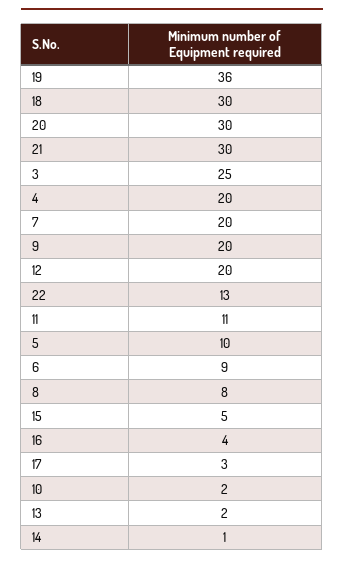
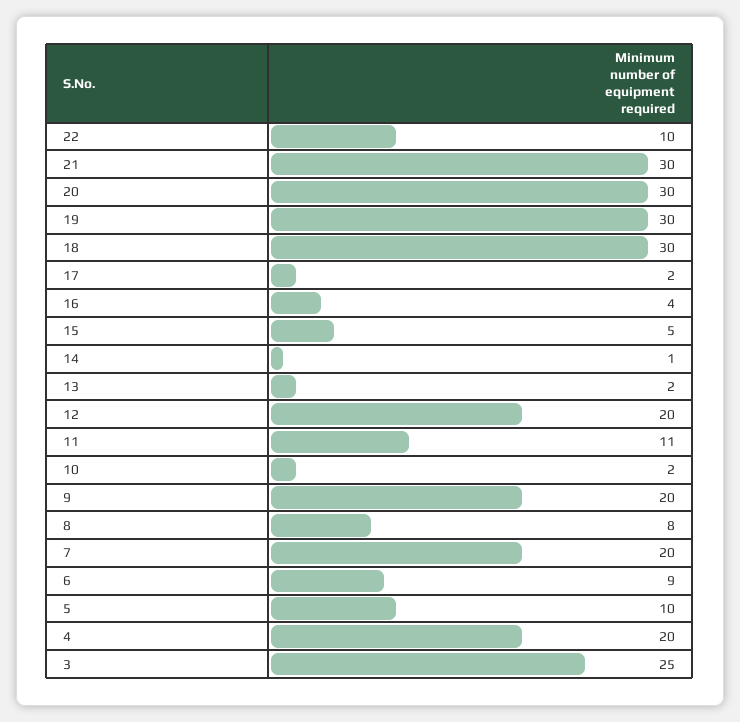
  {
-   "19": 36,
+   "19": 30,
    "18": 30,
    "20": 30,
    "21": 30,
    "3": 25,
    "4": 20,
    "7": 20,
    "9": 20,
    "12": 20,
-   "22": 13,
+   "22": 10,
    "11": 11,
    "5": 10,
    "6": 9,
    "8": 8,
    "15": 5,
    "16": 4,
-   "17": 3,
+   "17": 2,
    "10": 2,
    "13": 2,
    "14": 1
  }

